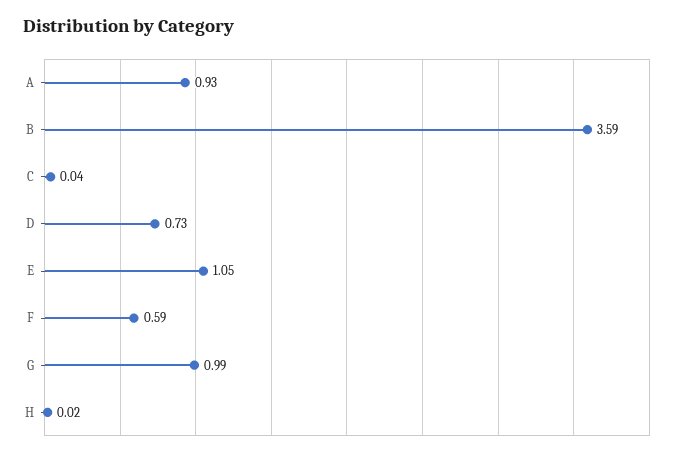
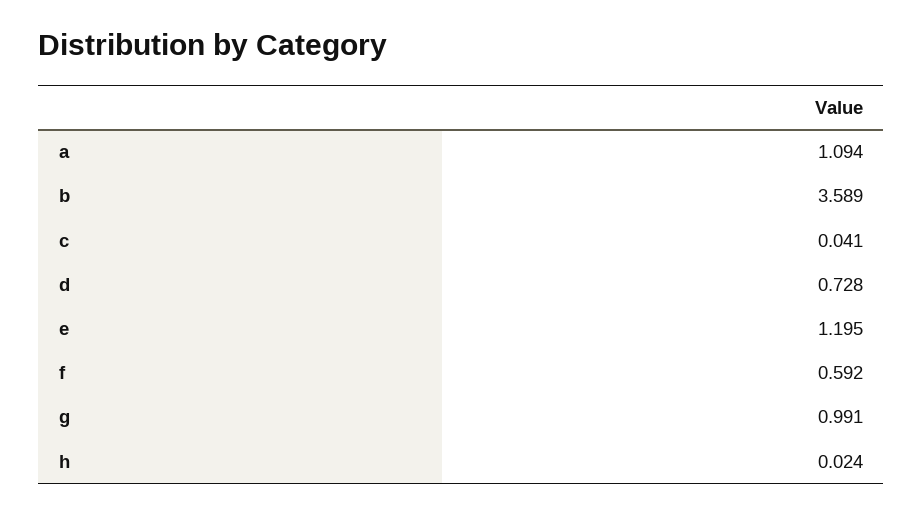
  {
-   "A": 0.93,
+   "A": 1.094,
    "B": 3.589,
    "C": 0.041,
    "D": 0.728,
-   "E": 1.05,
+   "E": 1.195,
    "F": 0.592,
    "G": 0.991,
    "H": 0.024
  }

